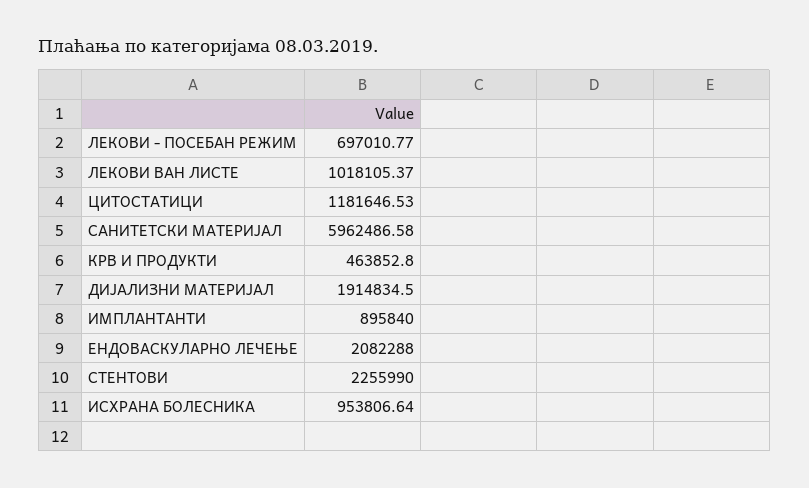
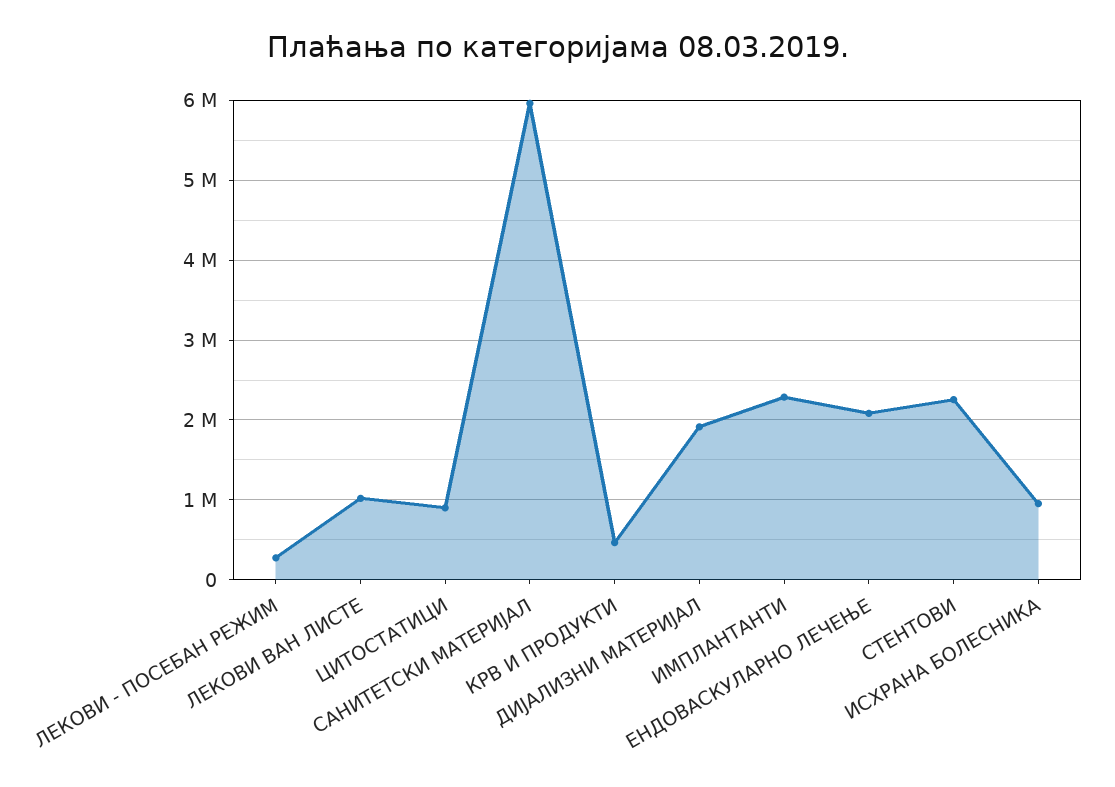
  {
-   "ЛЕКОВИ - ПОСЕБАН РЕЖИМ": 697010.77,
+   "ЛЕКОВИ - ПОСЕБАН РЕЖИМ": 300000,
    "ЛЕКОВИ ВАН ЛИСТЕ": 1018105.37,
-   "ЦИТОСТАТИЦИ": 1181646.53,
+   "ЦИТОСТАТИЦИ": 900000,
    "САНИТЕТСКИ МАТЕРИЈАЛ": 5962486.58,
    "КРВ И ПРОДУКТИ": 463852.8,
    "ДИЈАЛИЗНИ МАТЕРИЈАЛ": 1914834.5,
-   "ИМПЛАНТАНТИ": 895840,
+   "ИМПЛАНТАНТИ": 2300000,
    "ЕНДОВАСКУЛАРНО ЛЕЧЕЊЕ": 2082288,
    "СТЕНТОВИ": 2255990,
    "ИСХРАНА БОЛЕСНИКА": 953806.64
  }

